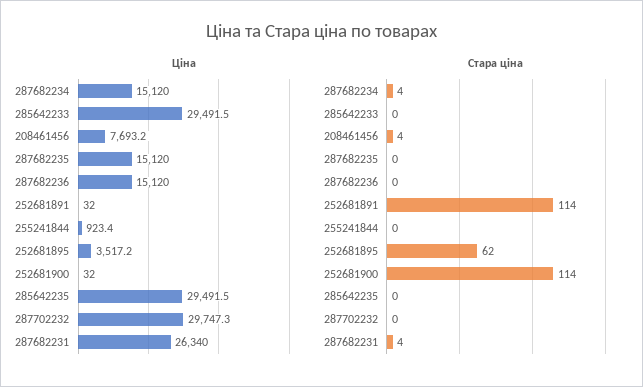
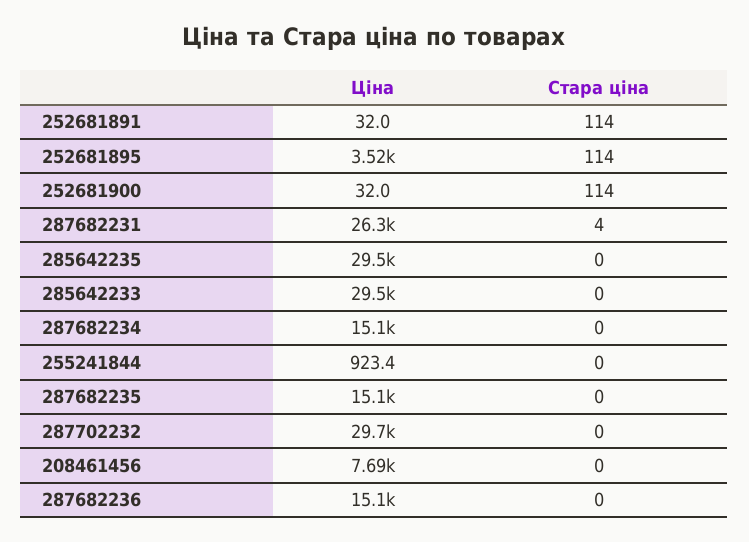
  {
    "Ціна": {
      "287682234": 15120,
      "285642233": 29491.5,
      "208461456": 7693.2,
      "287682235": 15120,
      "287682236": 15120,
      "252681891": 32,
      "255241844": 923.4,
      "252681895": 3517.2,
      "252681900": 32,
      "285642235": 29491.5,
      "287702232": 29747.3,
      "287682231": 26340
    },
    "Стара ціна": {
-     "287682234": 4,
+     "287682234": 0,
      "285642233": 0,
-     "208461456": 4,
+     "208461456": 0,
      "287682235": 0,
      "287682236": 0,
      "252681891": 114,
      "255241844": 0,
-     "252681895": 62,
+     "252681895": 114,
      "252681900": 114,
      "285642235": 0,
      "287702232": 0,
      "287682231": 4
    }
  }

